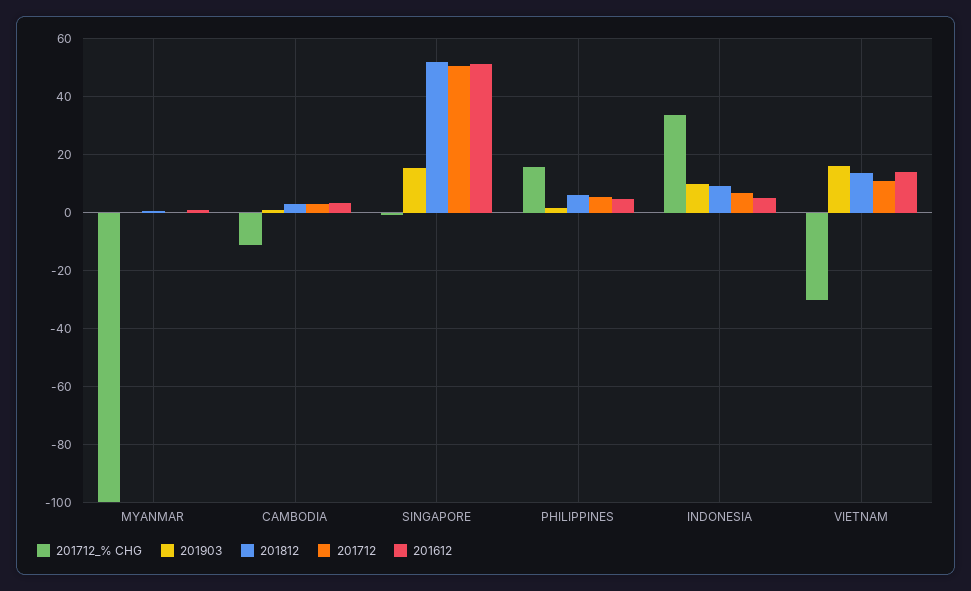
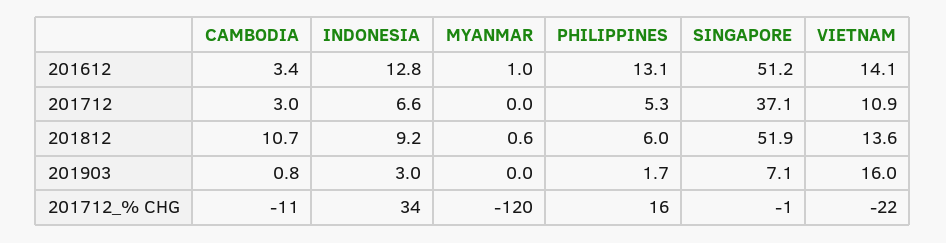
  {
    "201712_% CHG": {
-     "MYANMAR": -100,
+     "MYANMAR": -120,
      "CAMBODIA": -11,
      "SINGAPORE": -1,
      "PHILIPPINES": 16,
      "INDONESIA": 34,
-     "VIETNAM": -30
+     "VIETNAM": -22
    },
    "201903": {
      "MYANMAR": 0,
      "CAMBODIA": 0.8,
-     "SINGAPORE": 15,
+     "SINGAPORE": 7.1,
      "PHILIPPINES": 1.7,
-     "INDONESIA": 10,
+     "INDONESIA": 3,
      "VIETNAM": 16
    },
    "201812": {
      "MYANMAR": 0.6,
-     "CAMBODIA": 2.5,
+     "CAMBODIA": 10.7,
      "SINGAPORE": 51.9,
      "PHILIPPINES": 6,
      "INDONESIA": 9.2,
      "VIETNAM": 13.6
    },
    "201712": {
      "MYANMAR": 0,
      "CAMBODIA": 3,
-     "SINGAPORE": 50,
+     "SINGAPORE": 37.1,
      "PHILIPPINES": 5.3,
      "INDONESIA": 6.6,
      "VIETNAM": 10.9
    },
    "201612": {
      "MYANMAR": 1,
      "CAMBODIA": 3.4,
      "SINGAPORE": 51.2,
-     "PHILIPPINES": 5,
+     "PHILIPPINES": 13.1,
-     "INDONESIA": 5,
+     "INDONESIA": 12.8,
      "VIETNAM": 14.1
    }
  }

